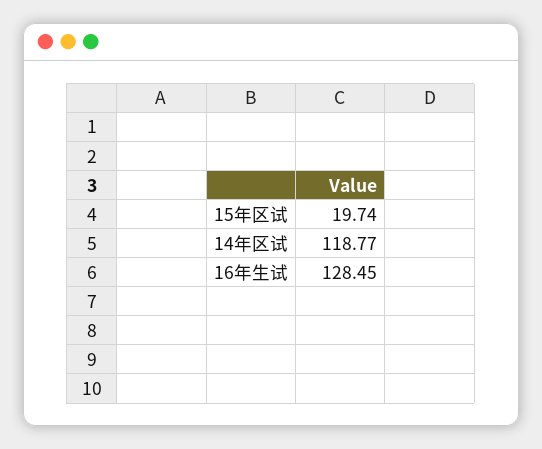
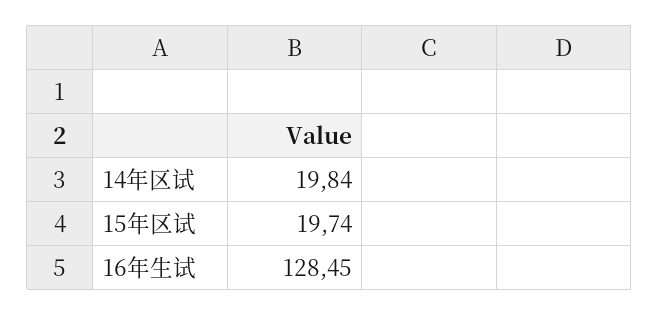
  {
    "15年区试": 19.74,
-   "14年区试": 118.77,
+   "14年区试": 19.84,
    "16年生试": 128.45
  }

